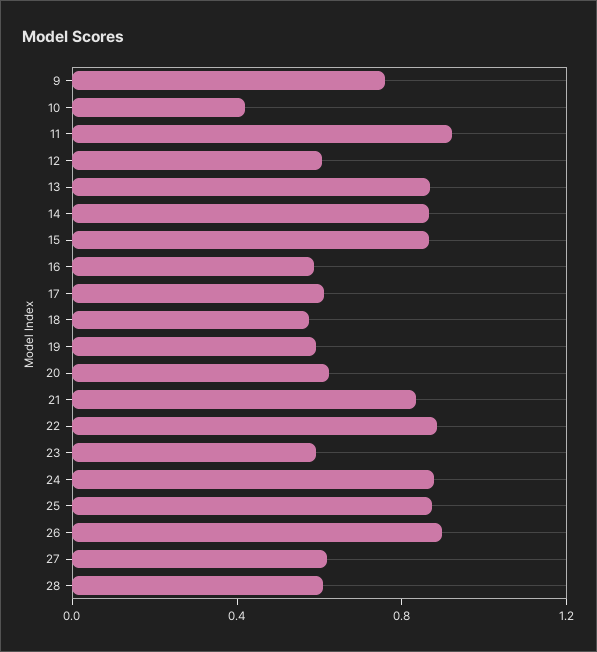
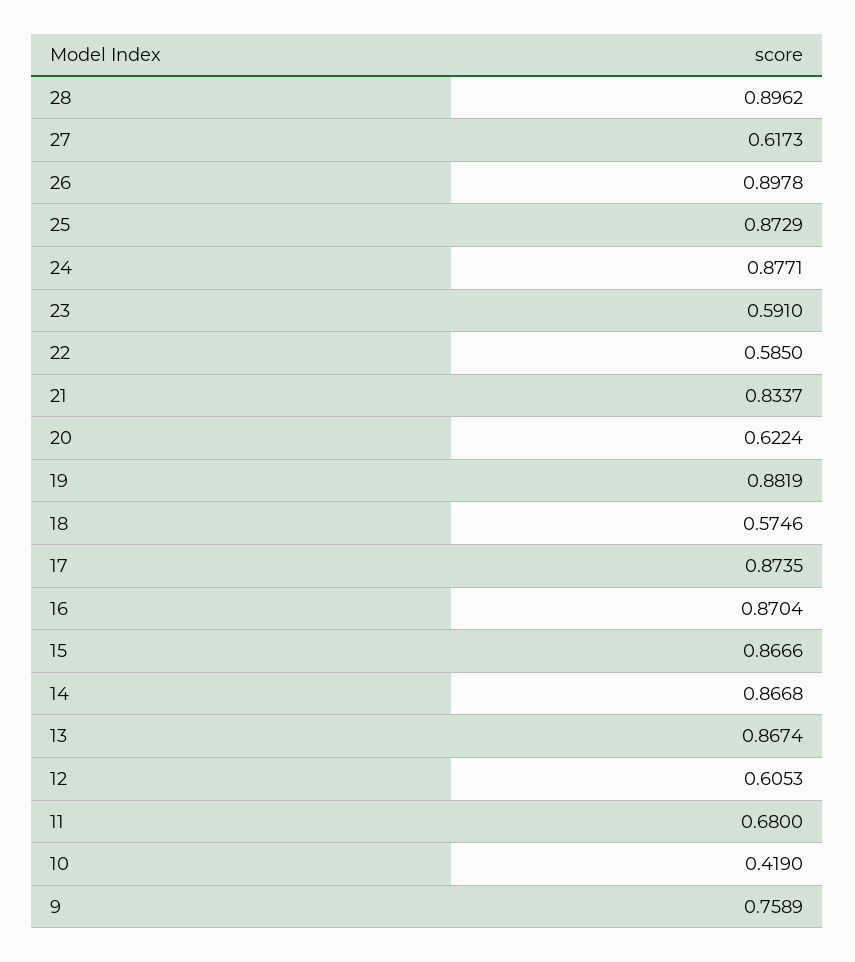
  {
    "9": 0.7589,
    "10": 0.419,
-   "11": 0.9,
+   "11": 0.68,
    "12": 0.6053,
    "13": 0.8674,
    "14": 0.8668,
    "15": 0.8666,
-   "16": 0.6,
+   "16": 0.8704,
-   "17": 0.6,
+   "17": 0.8735,
    "18": 0.5746,
-   "19": 0.6,
+   "19": 0.8819,
    "20": 0.6224,
    "21": 0.8337,
-   "22": 0.9,
+   "22": 0.585,
    "23": 0.591,
    "24": 0.8771,
    "25": 0.8729,
    "26": 0.8978,
    "27": 0.6173,
-   "28": 0.6
+   "28": 0.8962
  }

